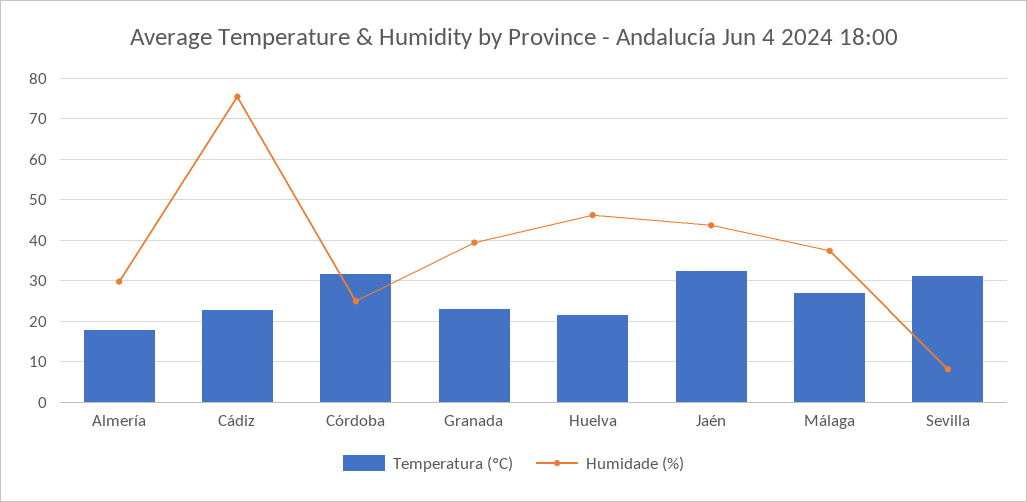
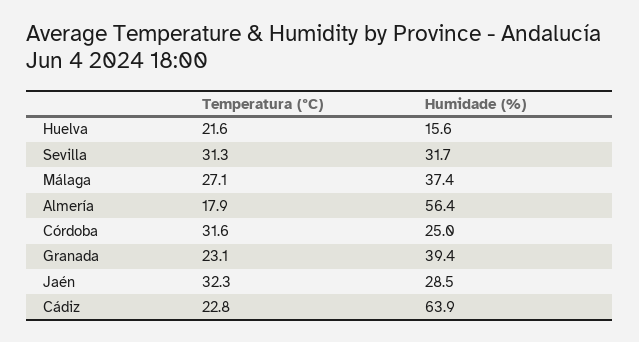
  {
    "Temperatura (ºC)": {
      "Almería": 17.9,
      "Cádiz": 22.8,
      "Córdoba": 31.6,
      "Granada": 23.1,
      "Huelva": 21.6,
      "Jaén": 32.3,
      "Málaga": 27.1,
      "Sevilla": 31.3
    },
    "Humidade (%)": {
-     "Almería": 30,
+     "Almería": 56.4,
-     "Cádiz": 76,
+     "Cádiz": 63.9,
      "Córdoba": 25,
      "Granada": 39.4,
-     "Huelva": 46,
+     "Huelva": 15.6,
-     "Jaén": 44,
+     "Jaén": 28.5,
      "Málaga": 37.4,
-     "Sevilla": 8
+     "Sevilla": 31.7
    }
  }

